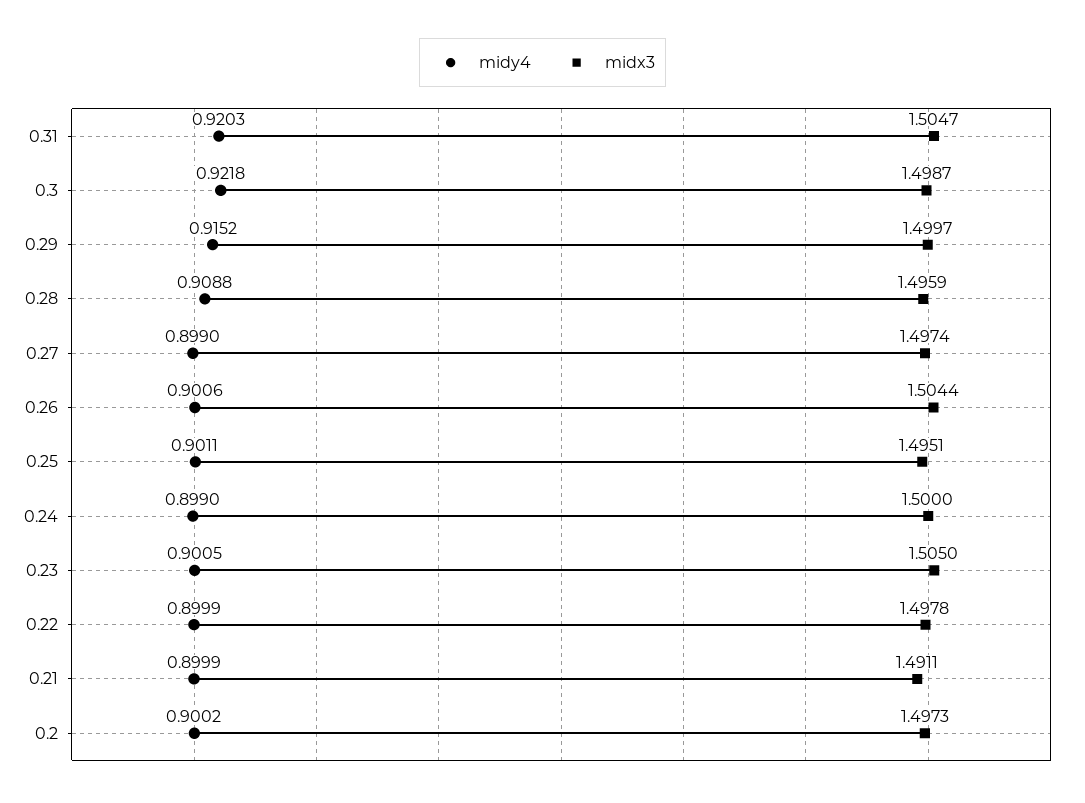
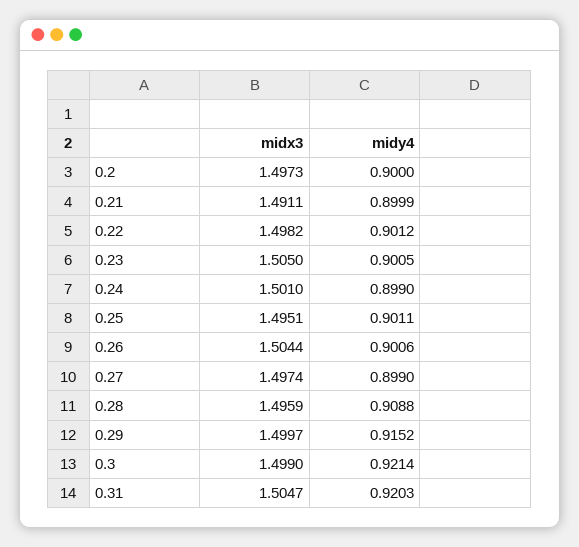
  {
    "midy4": {
      "0.31": 0.9203,
-     "0.3": 0.9218,
+     "0.3": 0.9214,
      "0.29": 0.9152,
      "0.28": 0.9088,
      "0.27": 0.899,
      "0.26": 0.9006,
      "0.25": 0.9011,
      "0.24": 0.899,
      "0.23": 0.9005,
-     "0.22": 0.8999,
+     "0.22": 0.9012,
      "0.21": 0.8999,
-     "0.2": 0.9002
+     "0.2": 0.9
    },
    "midx3": {
      "0.31": 1.5047,
-     "0.3": 1.4987,
+     "0.3": 1.499,
      "0.29": 1.4997,
      "0.28": 1.4959,
      "0.27": 1.4974,
      "0.26": 1.5044,
      "0.25": 1.4951,
-     "0.24": 1.5,
+     "0.24": 1.501,
      "0.23": 1.505,
-     "0.22": 1.4978,
+     "0.22": 1.4982,
      "0.21": 1.4911,
      "0.2": 1.4973
    }
  }

